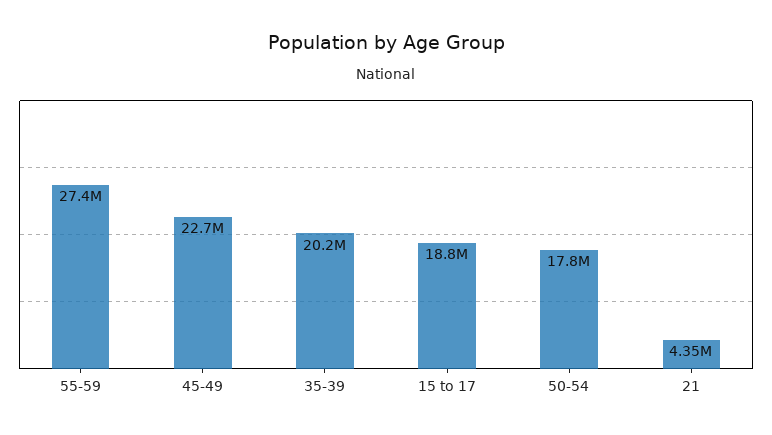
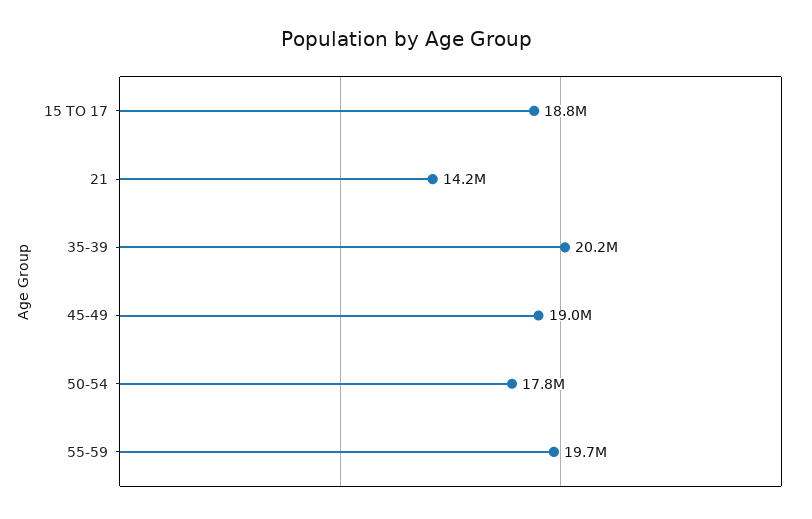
  {
-   "55-59": 27400000,
+   "55-59": 19700000,
-   "45-49": 22700000,
+   "45-49": 19000000,
    "35-39": 20200000,
    "15 to 17": 18800000,
    "50-54": 17800000,
-   "21": 4350000
+   "21": 14200000
  }

